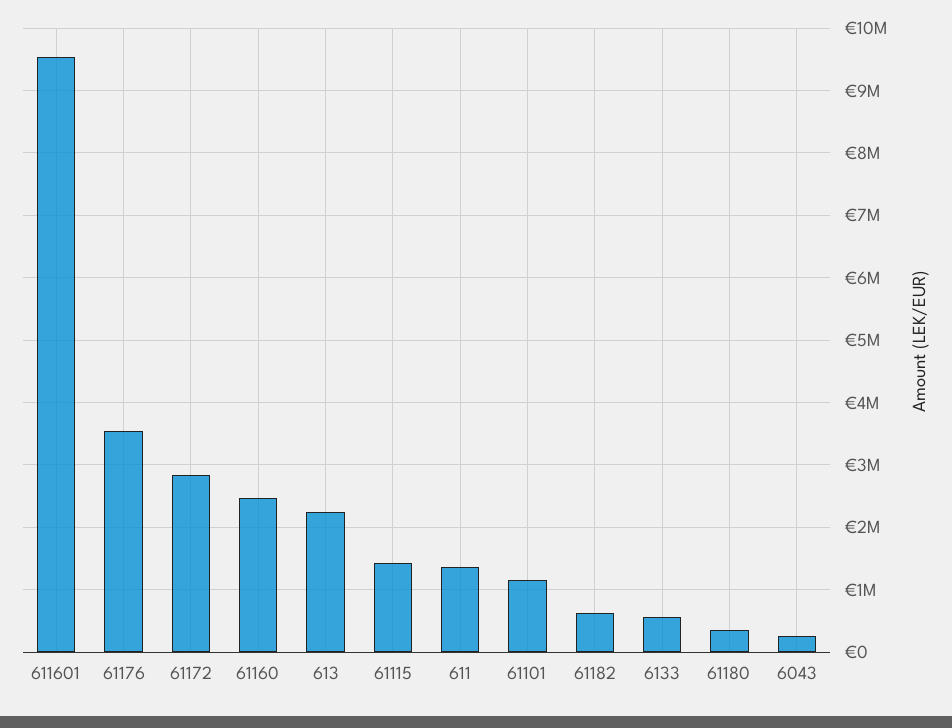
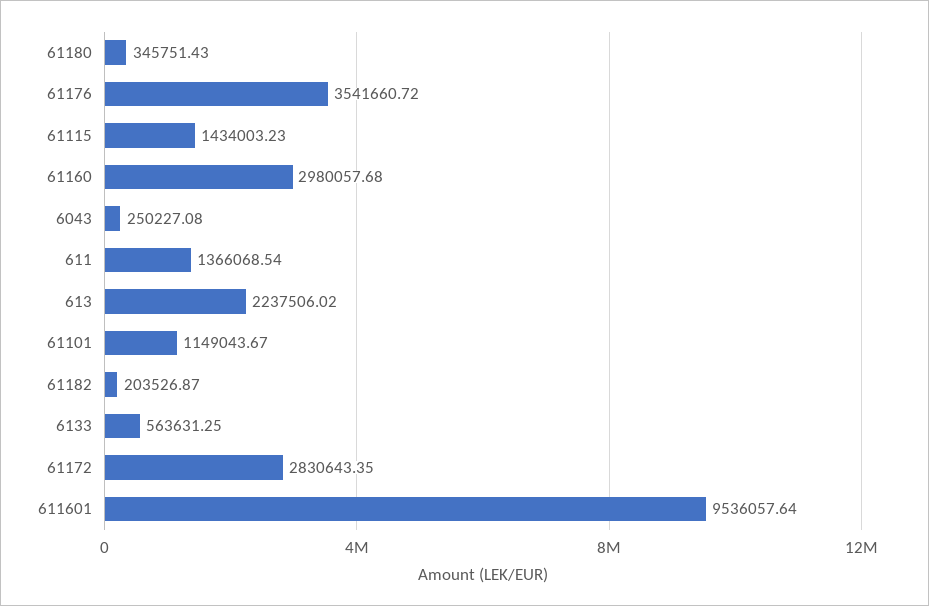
  {
    "611601": 9536057.64,
    "61176": 3541660.72,
    "61172": 2830643.35,
-   "61160": 2500000,
+   "61160": 2980057.68,
    "613": 2237506.02,
    "61115": 1434003.23,
    "611": 1366068.54,
    "61101": 1149043.67,
-   "61182": 600000,
+   "61182": 203526.87,
    "6133": 563631.25,
    "61180": 345751.43,
    "6043": 250227.08
  }

